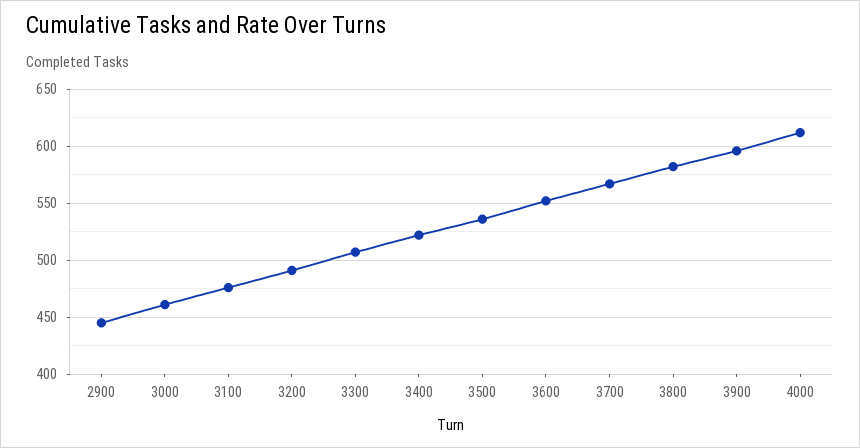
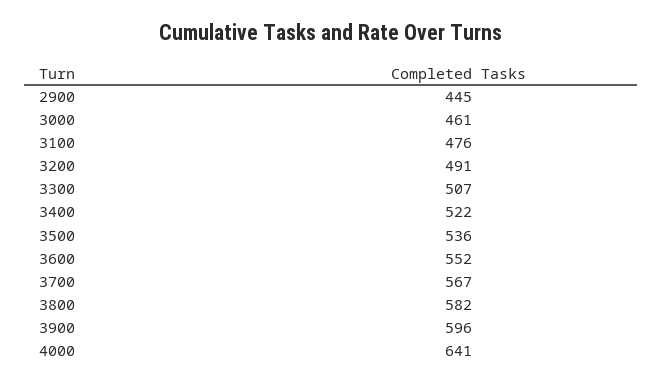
  {
    "2900": 445,
    "3000": 461,
    "3100": 476,
    "3200": 491,
    "3300": 507,
    "3400": 522,
    "3500": 536,
    "3600": 552,
    "3700": 567,
    "3800": 582,
    "3900": 596,
-   "4000": 610
+   "4000": 641
  }

